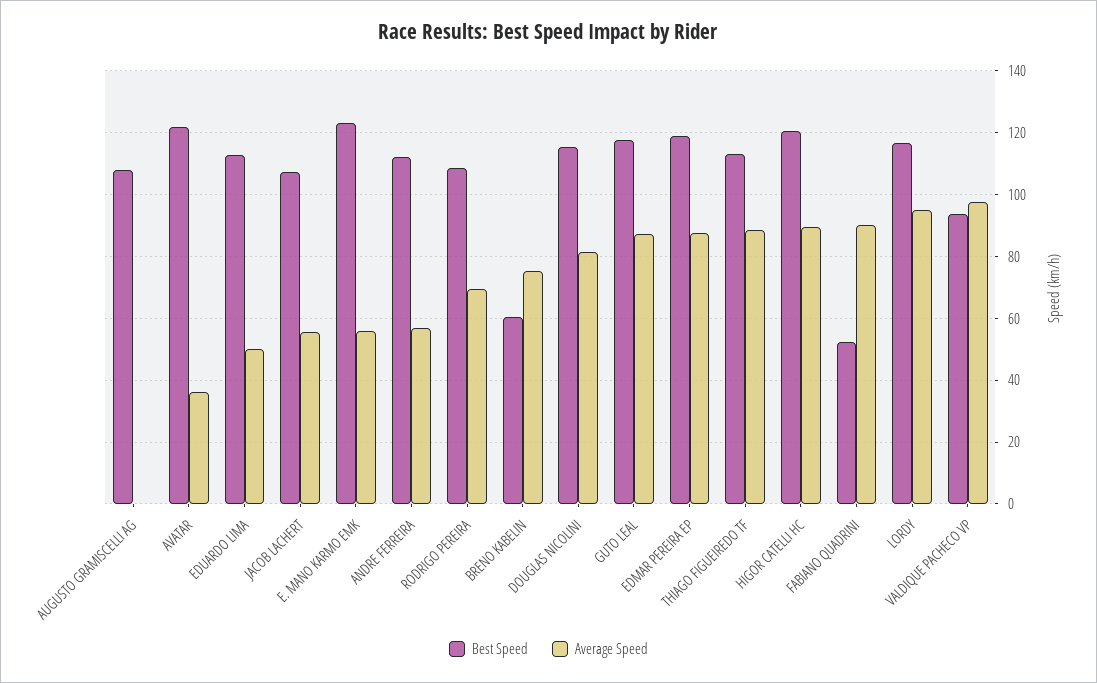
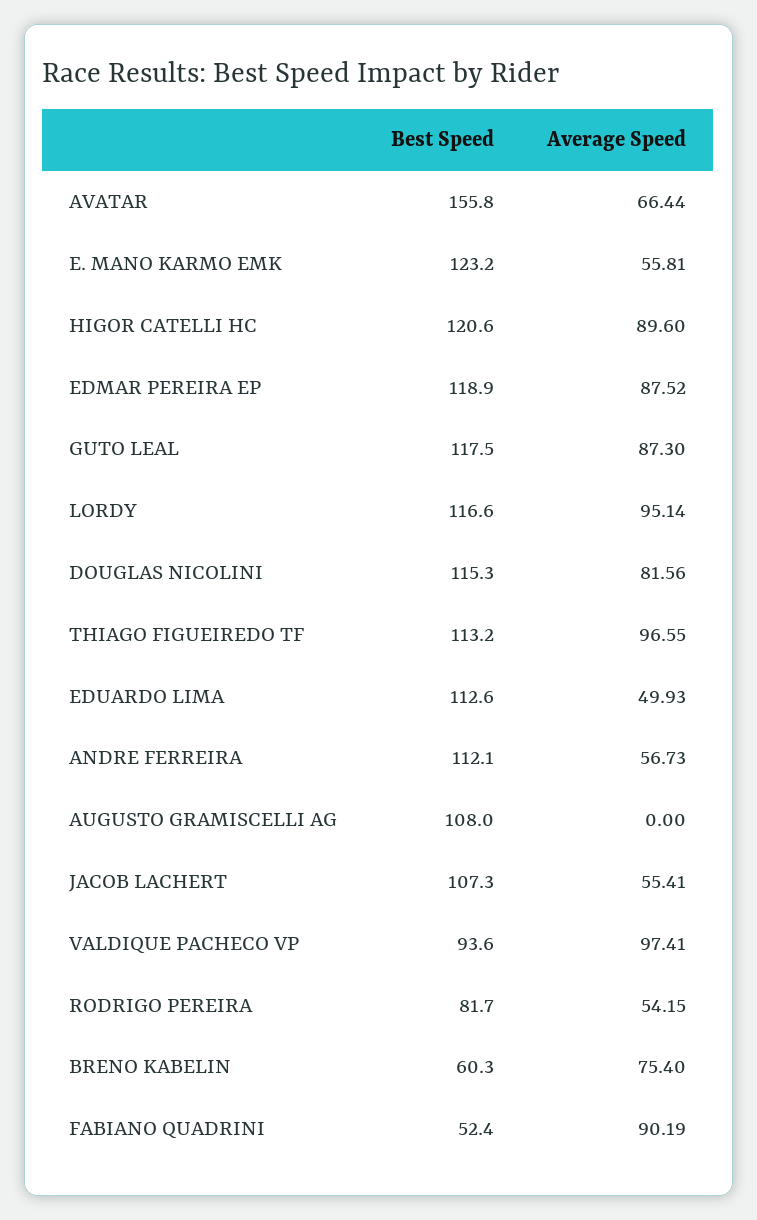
  {
    "Best Speed": {
      "AUGUSTO GRAMISCELLI AG": 108,
-     "AVATAR": 122,
+     "AVATAR": 155.8,
      "EDUARDO LIMA": 112.6,
      "JACOB LACHERT": 107.3,
      "E. MANO KARMO EMK": 123.2,
      "ANDRE FERREIRA": 112.1,
-     "RODRIGO PEREIRA": 108,
+     "RODRIGO PEREIRA": 81.7,
      "BRENO KABELIN": 60.3,
      "DOUGLAS NICOLINI": 115.3,
      "GUTO LEAL": 117.5,
      "EDMAR PEREIRA EP": 118.9,
      "THIAGO FIGUEIREDO TF": 113.2,
      "HIGOR CATELLI HC": 120.6,
      "FABIANO QUADRINI": 52.4,
      "LORDY": 116.6,
      "VALDIQUE PACHECO VP": 93.6
    },
    "Average Speed": {
      "AUGUSTO GRAMISCELLI AG": 0,
-     "AVATAR": 36,
+     "AVATAR": 66.44,
      "EDUARDO LIMA": 49.93,
      "JACOB LACHERT": 55.41,
      "E. MANO KARMO EMK": 55.81,
      "ANDRE FERREIRA": 56.73,
-     "RODRIGO PEREIRA": 70,
+     "RODRIGO PEREIRA": 54.15,
      "BRENO KABELIN": 75.4,
      "DOUGLAS NICOLINI": 81.56,
      "GUTO LEAL": 87.3,
      "EDMAR PEREIRA EP": 87.52,
-     "THIAGO FIGUEIREDO TF": 88,
+     "THIAGO FIGUEIREDO TF": 96.55,
      "HIGOR CATELLI HC": 89.6,
      "FABIANO QUADRINI": 90.19,
      "LORDY": 95.14,
      "VALDIQUE PACHECO VP": 97.41
    }
  }

